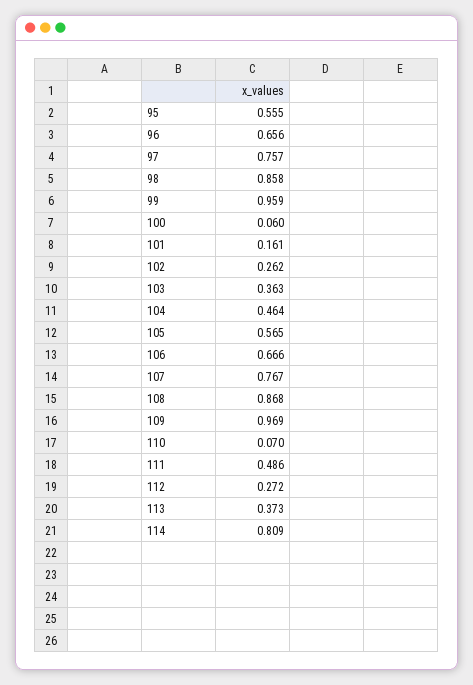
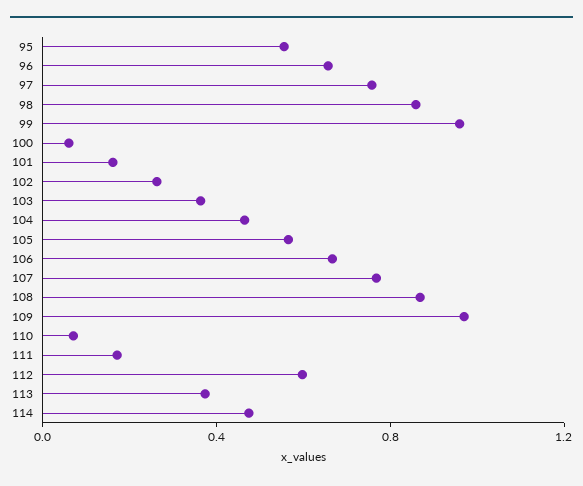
  {
    "95": 0.555,
    "96": 0.656,
    "97": 0.757,
    "98": 0.858,
    "99": 0.959,
    "100": 0.06,
    "101": 0.161,
    "102": 0.262,
    "103": 0.363,
    "104": 0.464,
    "105": 0.565,
    "106": 0.666,
    "107": 0.767,
    "108": 0.868,
    "109": 0.969,
    "110": 0.07,
-   "111": 0.486,
+   "111": 0.2,
-   "112": 0.272,
+   "112": 0.6,
    "113": 0.373,
-   "114": 0.809
+   "114": 0.5
  }

